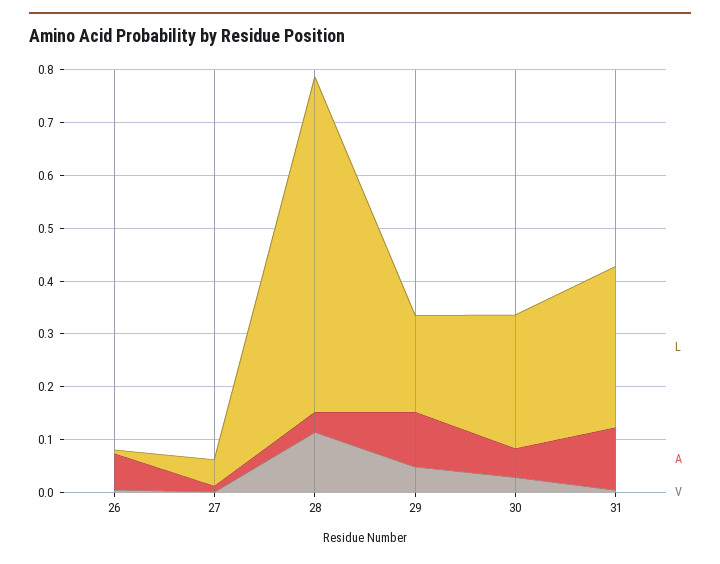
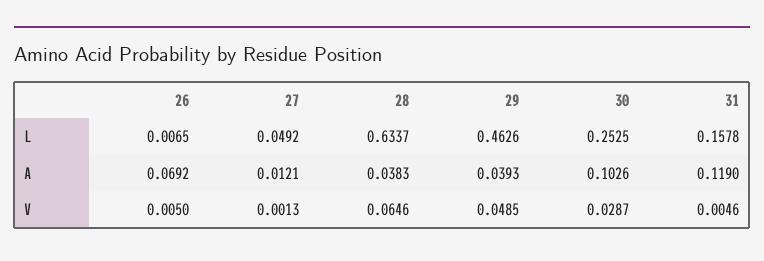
  {
    "L": {
      "26": 0.0065,
      "27": 0.0492,
      "28": 0.6337,
-     "29": 0.18,
+     "29": 0.4626,
      "30": 0.2525,
-     "31": 0.3
+     "31": 0.1578
    },
    "A": {
      "26": 0.0692,
      "27": 0.0121,
      "28": 0.0383,
-     "29": 0.1,
+     "29": 0.0393,
-     "30": 0.06,
+     "30": 0.1026,
      "31": 0.119
    },
    "V": {
      "26": 0.005,
      "27": 0.0013,
-     "28": 0.12,
+     "28": 0.0646,
      "29": 0.0485,
      "30": 0.0287,
      "31": 0.0046
    }
  }

